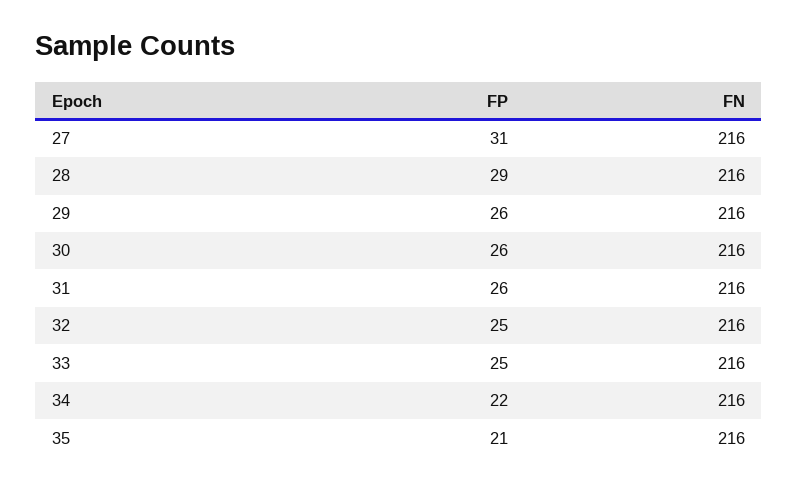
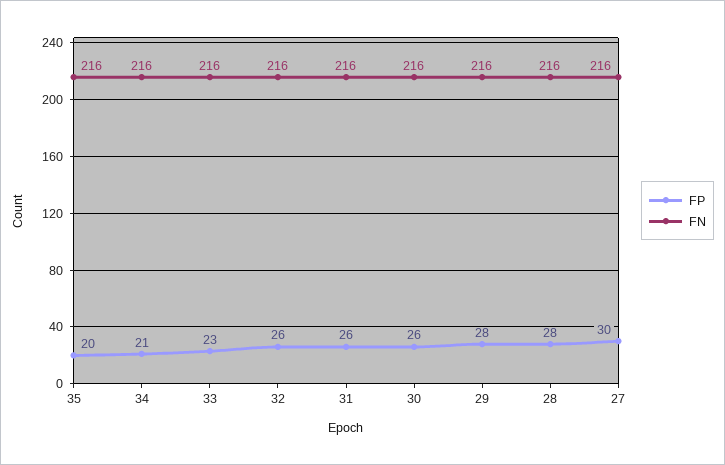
  {
    "FP": {
-     "27": 31,
+     "27": 30,
-     "28": 29,
+     "28": 28,
-     "29": 26,
+     "29": 28,
      "30": 26,
      "31": 26,
-     "32": 25,
+     "32": 26,
-     "33": 25,
+     "33": 23,
-     "34": 22,
+     "34": 21,
-     "35": 21
+     "35": 20
    },
    "FN": {
      "27": 216,
      "28": 216,
      "29": 216,
      "30": 216,
      "31": 216,
      "32": 216,
      "33": 216,
      "34": 216,
      "35": 216
    }
  }

